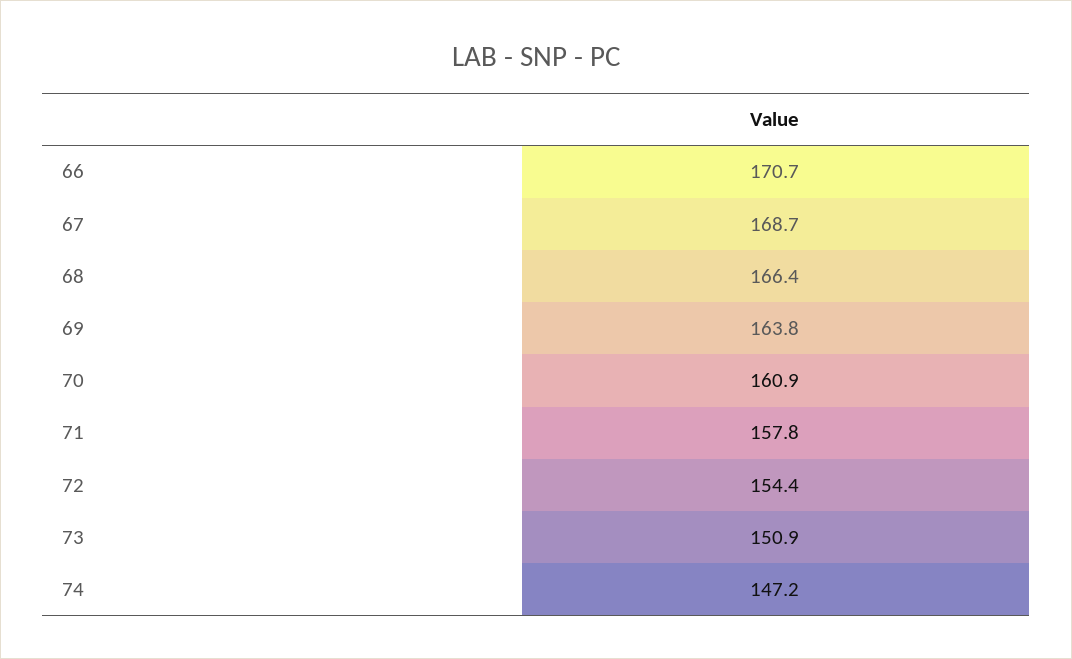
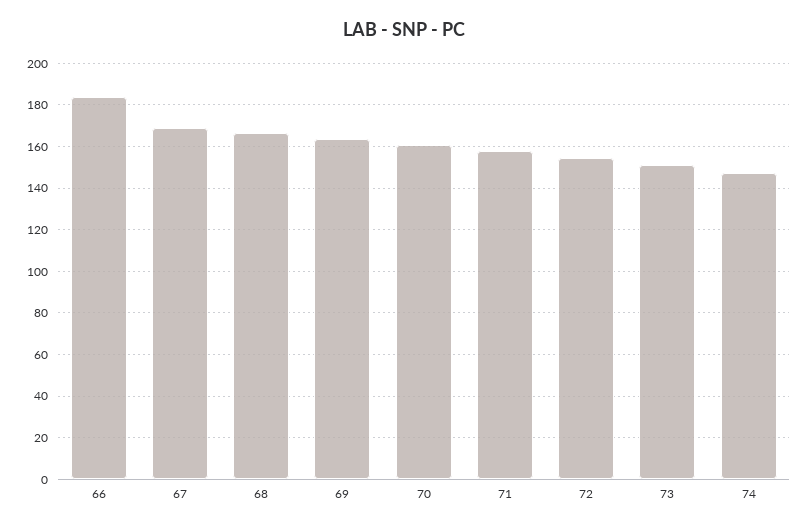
  {
-   "66": 170.7,
+   "66": 185,
    "67": 168.7,
    "68": 166.4,
    "69": 163.8,
    "70": 160.9,
    "71": 157.8,
    "72": 154.4,
    "73": 150.9,
    "74": 147.2
  }

